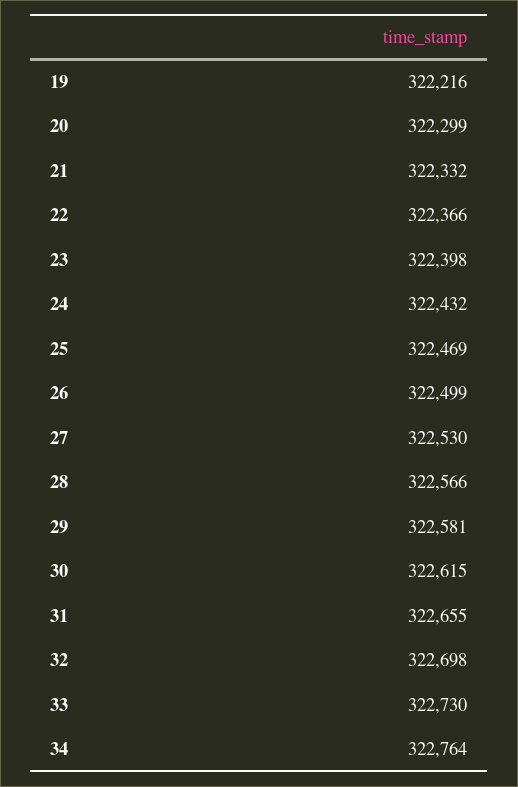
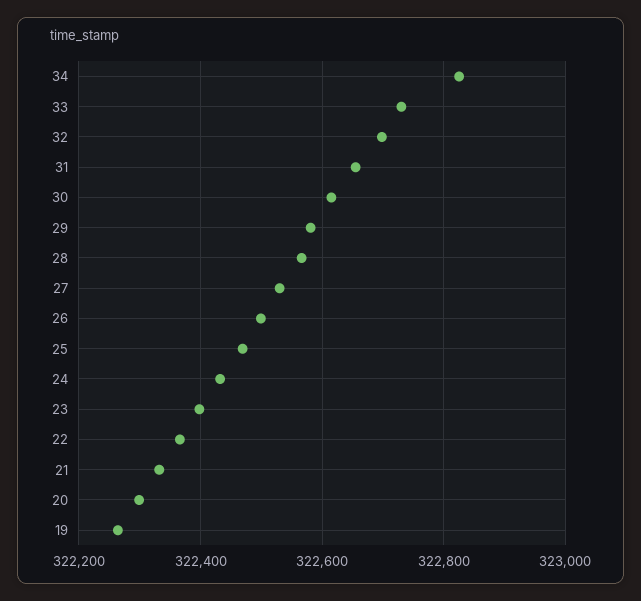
  {
-   "19": 322216,
+   "19": 322260,
    "20": 322299,
    "21": 322332,
    "22": 322366,
    "23": 322398,
    "24": 322432,
    "25": 322469,
    "26": 322499,
    "27": 322530,
    "28": 322566,
    "29": 322581,
    "30": 322615,
    "31": 322655,
    "32": 322698,
    "33": 322730,
-   "34": 322764
+   "34": 322820
  }

